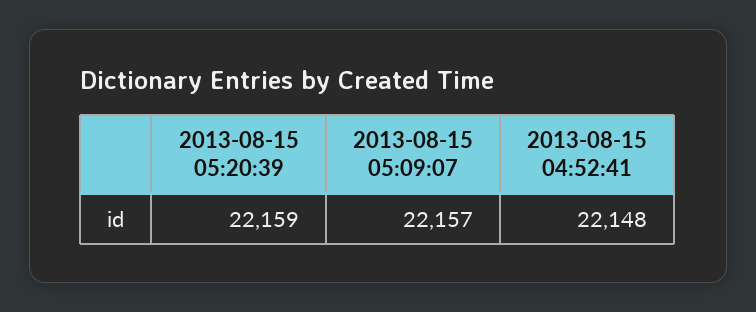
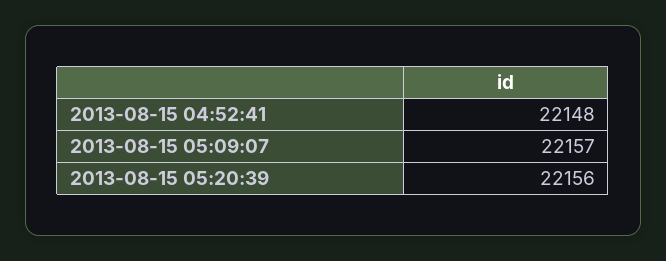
  {
-   "2013-08-15 05:20:39": 22159,
+   "2013-08-15 05:20:39": 22156,
    "2013-08-15 05:09:07": 22157,
    "2013-08-15 04:52:41": 22148
  }

